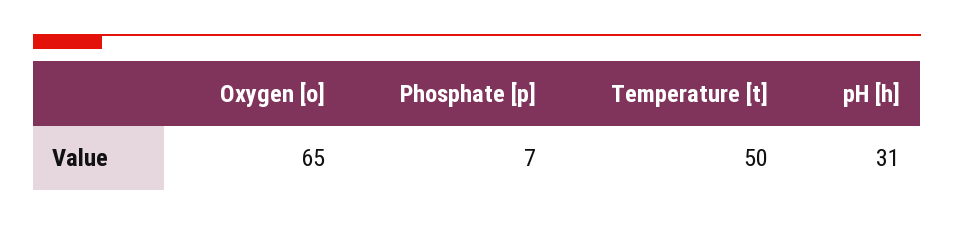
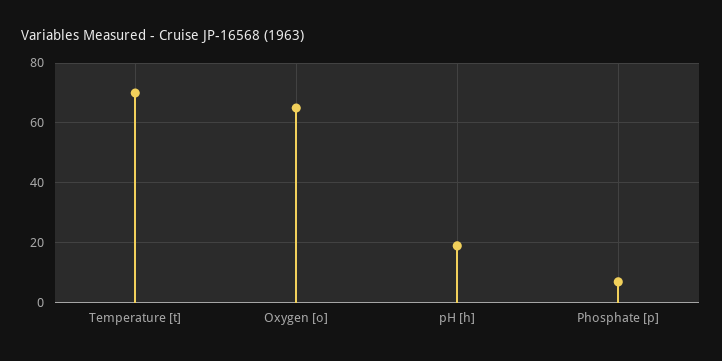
  {
    "Oxygen [o]": 65,
    "Phosphate [p]": 7,
-   "Temperature [t]": 50,
+   "Temperature [t]": 70,
-   "pH [h]": 31
+   "pH [h]": 20
  }

